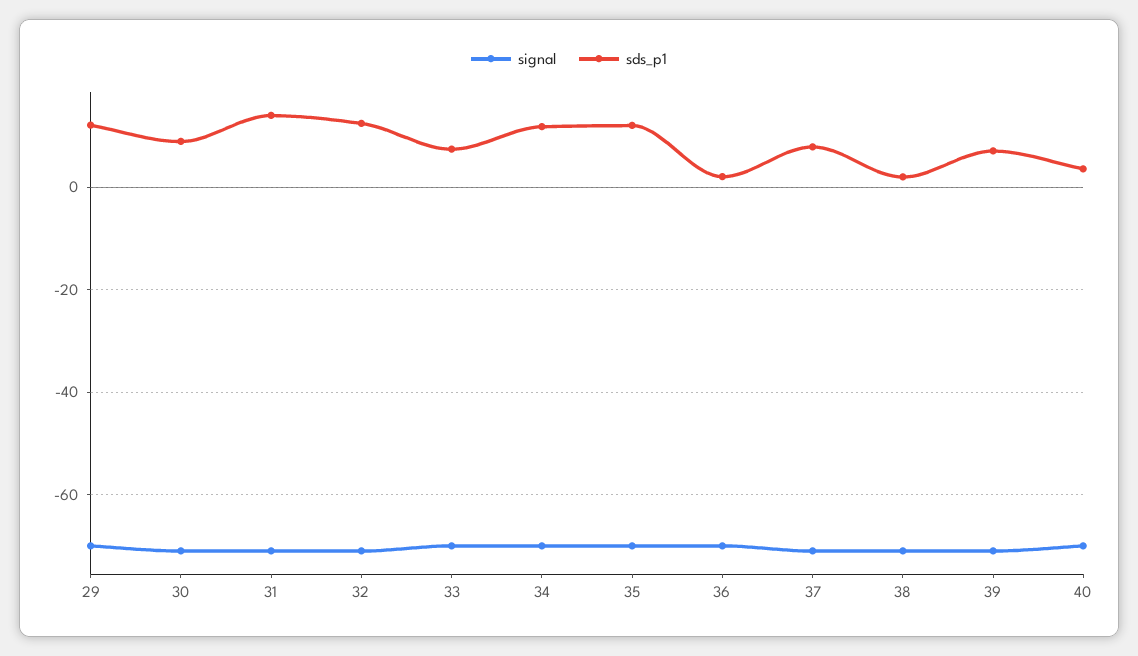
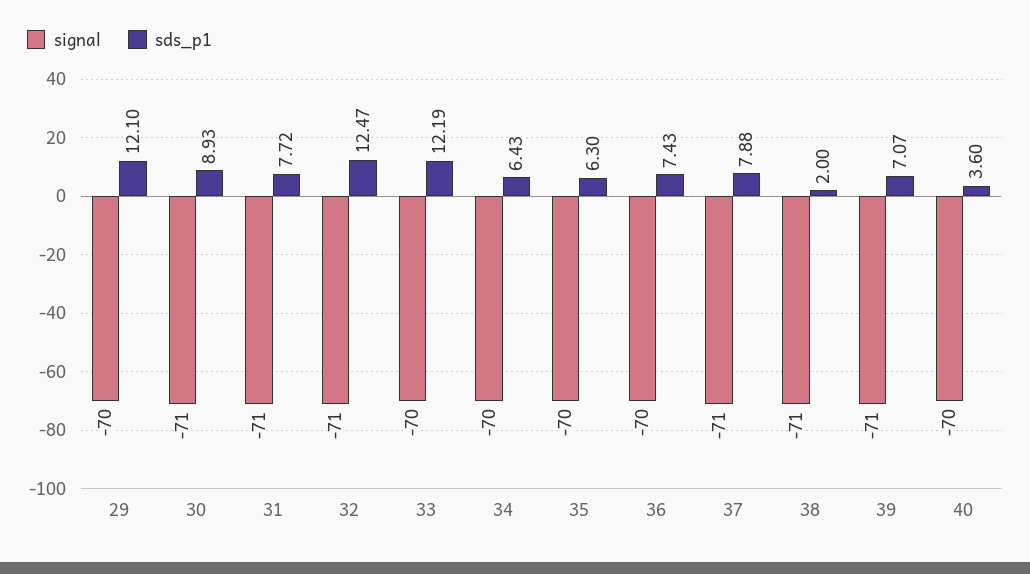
  {
    "signal": {
      "29": -70,
      "30": -71,
      "31": -71,
      "32": -71,
      "33": -70,
      "34": -70,
      "35": -70,
      "36": -70,
      "37": -71,
      "38": -71,
      "39": -71,
      "40": -70
    },
    "sds_p1": {
      "29": 12.1,
      "30": 8.93,
-     "31": 14,
+     "31": 7.72,
      "32": 12.47,
-     "33": 8,
+     "33": 12.19,
-     "34": 12,
+     "34": 6.43,
-     "35": 12,
+     "35": 6.3,
-     "36": 2,
+     "36": 7.43,
      "37": 7.88,
      "38": 2,
      "39": 7.07,
      "40": 3.6
    }
  }

